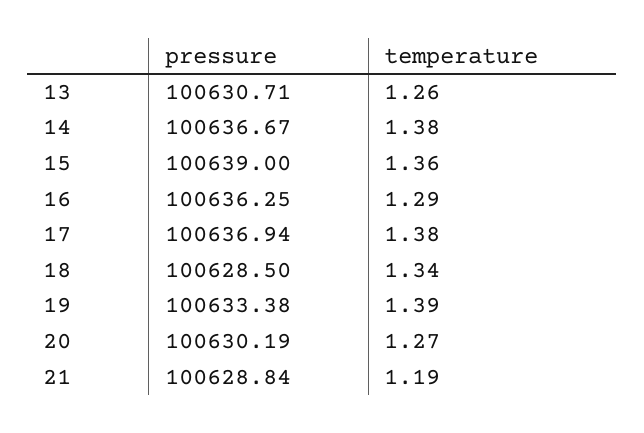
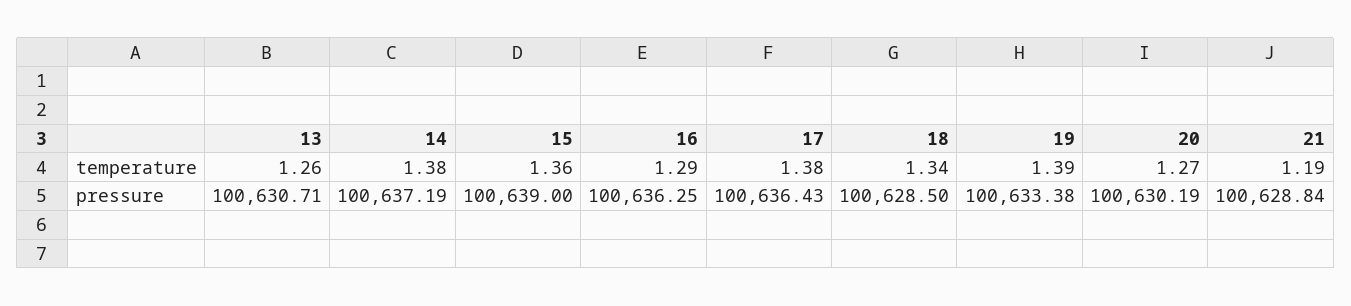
  {
    "pressure": {
      "13": 100630.71,
-     "14": 100636.67,
+     "14": 100637.19,
      "15": 100639,
      "16": 100636.25,
-     "17": 100636.94,
+     "17": 100636.43,
      "18": 100628.5,
      "19": 100633.38,
      "20": 100630.19,
      "21": 100628.84
    },
    "temperature": {
      "13": 1.26,
      "14": 1.38,
      "15": 1.36,
      "16": 1.29,
      "17": 1.38,
      "18": 1.34,
      "19": 1.39,
      "20": 1.27,
      "21": 1.19
    }
  }

